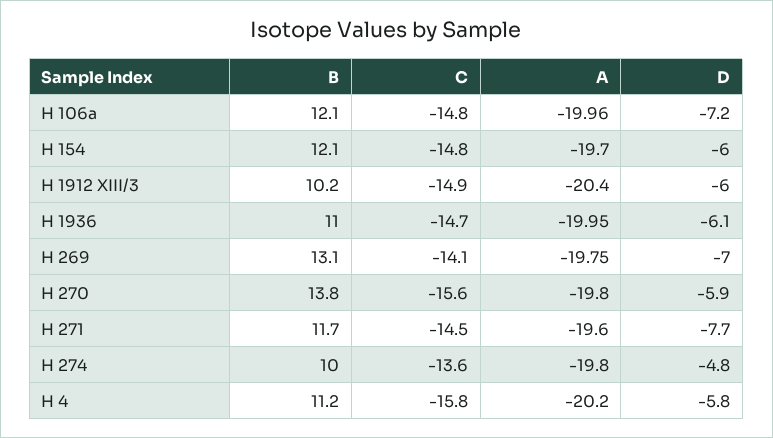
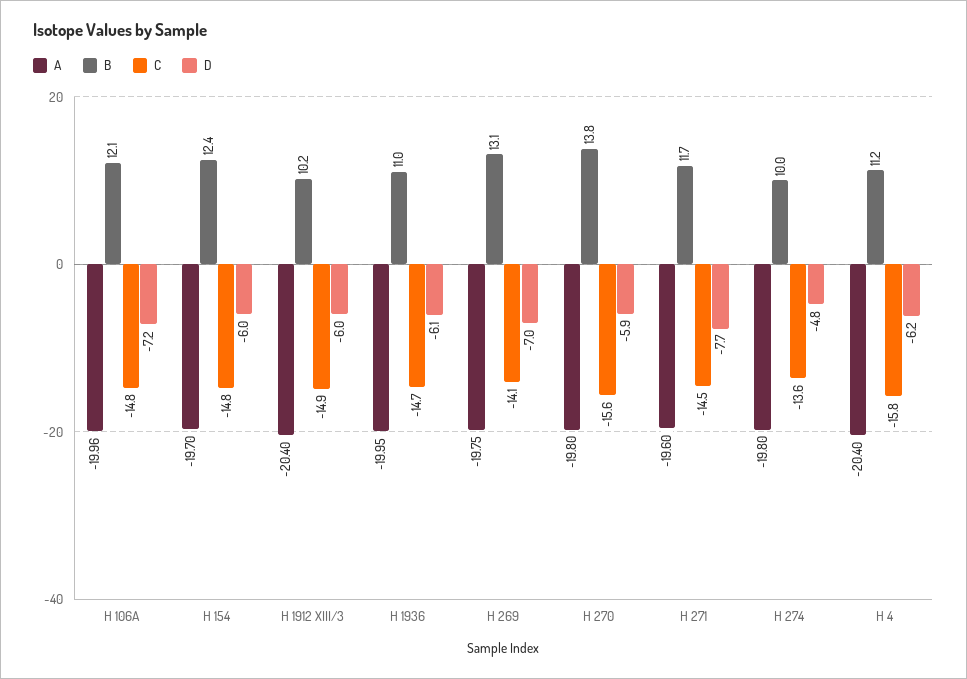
  {
    "B": {
      "H 106a": 12.1,
-     "H 154": 12.1,
+     "H 154": 12.4,
      "H 1912 XIII/3": 10.2,
      "H 1936": 11,
      "H 269": 13.1,
      "H 270": 13.8,
      "H 271": 11.7,
      "H 274": 10,
      "H 4": 11.2
    },
    "C": {
      "H 106a": -14.8,
      "H 154": -14.8,
      "H 1912 XIII/3": -14.9,
      "H 1936": -14.7,
      "H 269": -14.1,
      "H 270": -15.6,
      "H 271": -14.5,
      "H 274": -13.6,
      "H 4": -15.8
    },
    "A": {
      "H 106a": -19.96,
      "H 154": -19.7,
      "H 1912 XIII/3": -20.4,
      "H 1936": -19.95,
      "H 269": -19.75,
      "H 270": -19.8,
      "H 271": -19.6,
      "H 274": -19.8,
-     "H 4": -20.2
+     "H 4": -20.4
    },
    "D": {
      "H 106a": -7.2,
      "H 154": -6,
      "H 1912 XIII/3": -6,
      "H 1936": -6.1,
      "H 269": -7,
      "H 270": -5.9,
      "H 271": -7.7,
      "H 274": -4.8,
-     "H 4": -5.8
+     "H 4": -6.2
    }
  }

